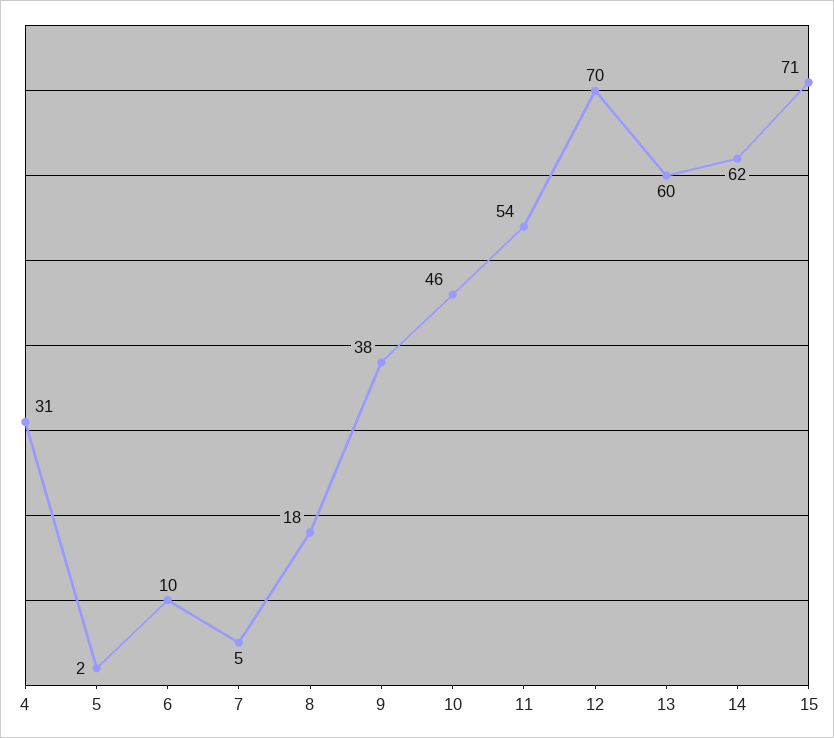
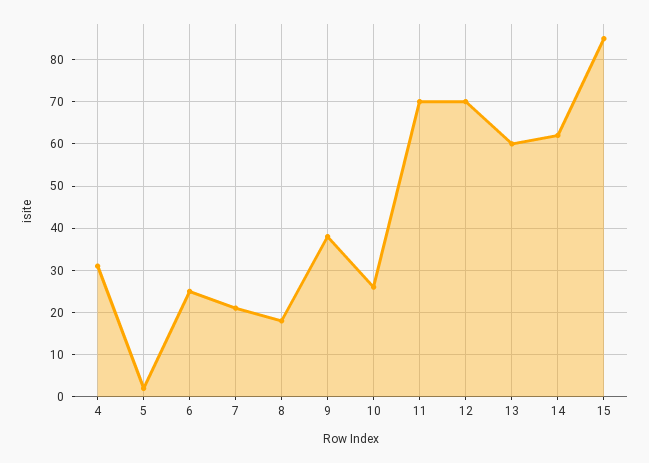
  {
    "4": 31,
    "5": 2,
-   "6": 10,
+   "6": 25,
-   "7": 5,
+   "7": 20,
    "8": 18,
    "9": 38,
-   "10": 46,
+   "10": 25,
-   "11": 54,
+   "11": 70,
    "12": 70,
    "13": 60,
    "14": 62,
-   "15": 71
+   "15": 85
  }

